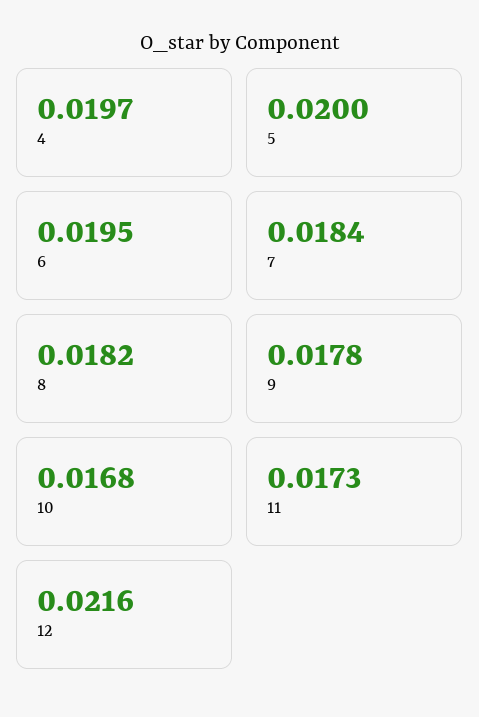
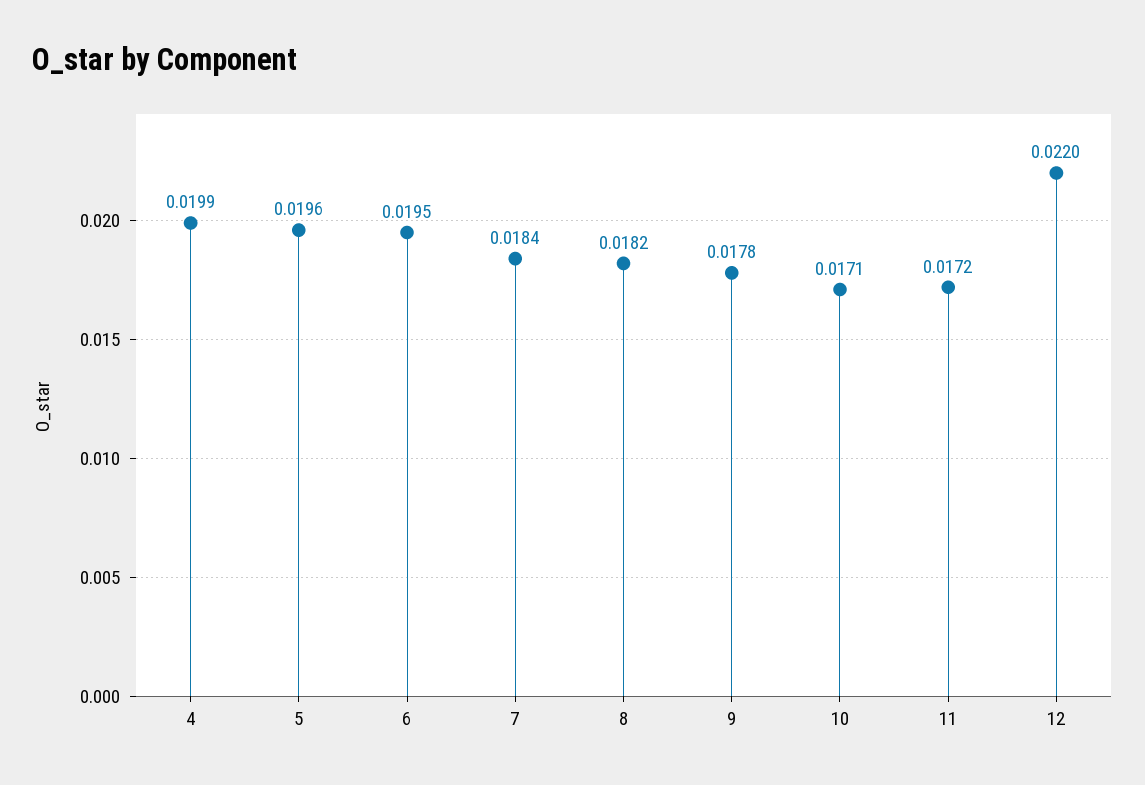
  {
-   "4": 0.0197,
+   "4": 0.0199,
-   "5": 0.02,
+   "5": 0.0196,
    "6": 0.0195,
    "7": 0.0184,
    "8": 0.0182,
    "9": 0.0178,
-   "10": 0.0168,
+   "10": 0.0171,
-   "11": 0.0173,
+   "11": 0.0172,
-   "12": 0.0216
+   "12": 0.022
  }

